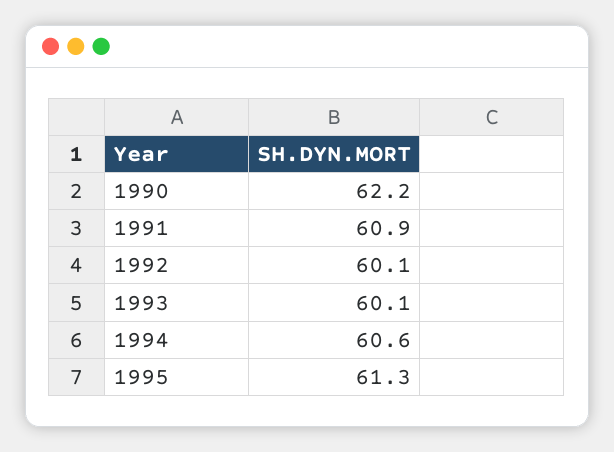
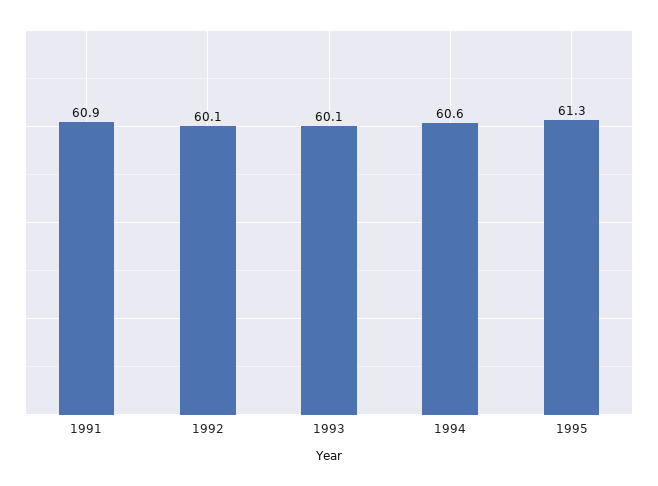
  {
-   "1990": 62.2,
    "1991": 60.9,
    "1992": 60.1,
    "1993": 60.1,
    "1994": 60.6,
    "1995": 61.3
  }

